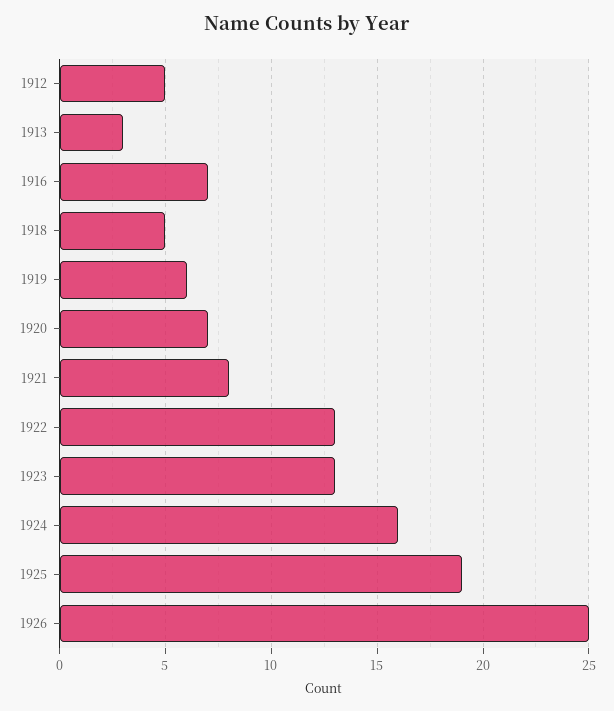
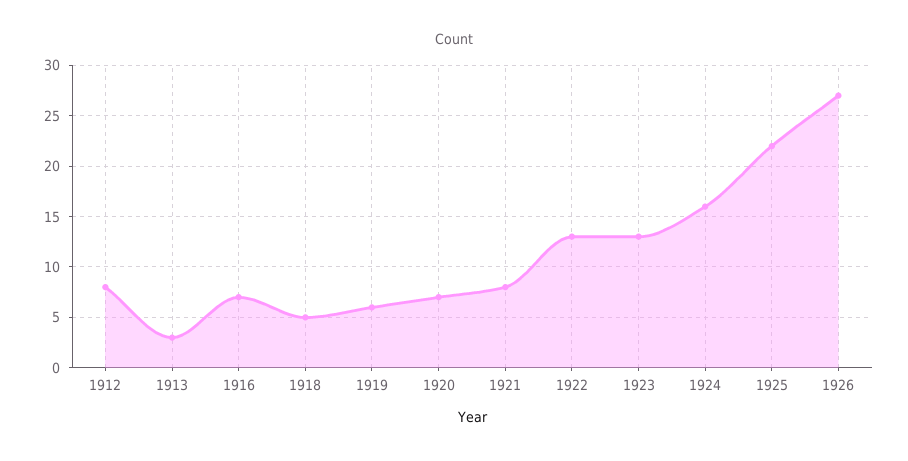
  {
-   "1912": 5,
+   "1912": 8,
    "1913": 3,
    "1916": 7,
    "1918": 5,
    "1919": 6,
    "1920": 7,
    "1921": 8,
    "1922": 13,
    "1923": 13,
    "1924": 16,
-   "1925": 19,
+   "1925": 22,
-   "1926": 25
+   "1926": 27
  }

